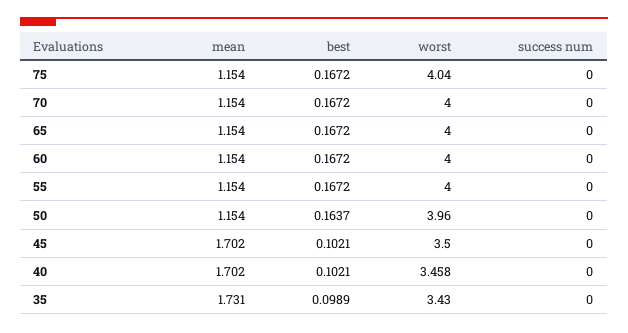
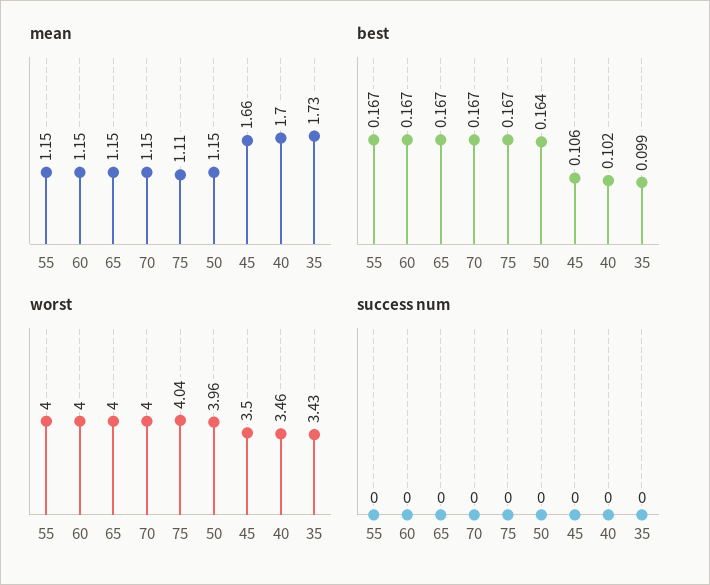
  {
    "mean": {
-     "75": 1.154,
+     "75": 1.11,
      "70": 1.154,
      "65": 1.154,
      "60": 1.154,
      "55": 1.154,
      "50": 1.154,
-     "45": 1.702,
+     "45": 1.66,
      "40": 1.702,
      "35": 1.731
    },
    "best": {
      "75": 0.1672,
      "70": 0.1672,
      "65": 0.1672,
      "60": 0.1672,
      "55": 0.1672,
      "50": 0.1637,
-     "45": 0.1021,
+     "45": 0.106,
      "40": 0.1021,
      "35": 0.0989
    },
    "worst": {
      "75": 4.04,
      "70": 4,
      "65": 4,
      "60": 4,
      "55": 4,
      "50": 3.96,
      "45": 3.5,
      "40": 3.458,
      "35": 3.43
    },
    "success num": {
      "75": 0,
      "70": 0,
      "65": 0,
      "60": 0,
      "55": 0,
      "50": 0,
      "45": 0,
      "40": 0,
      "35": 0
    }
  }

